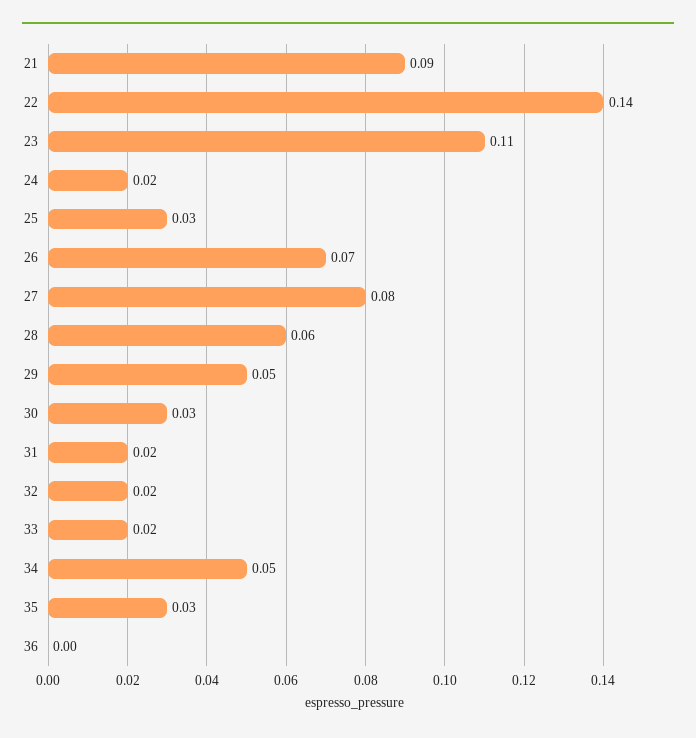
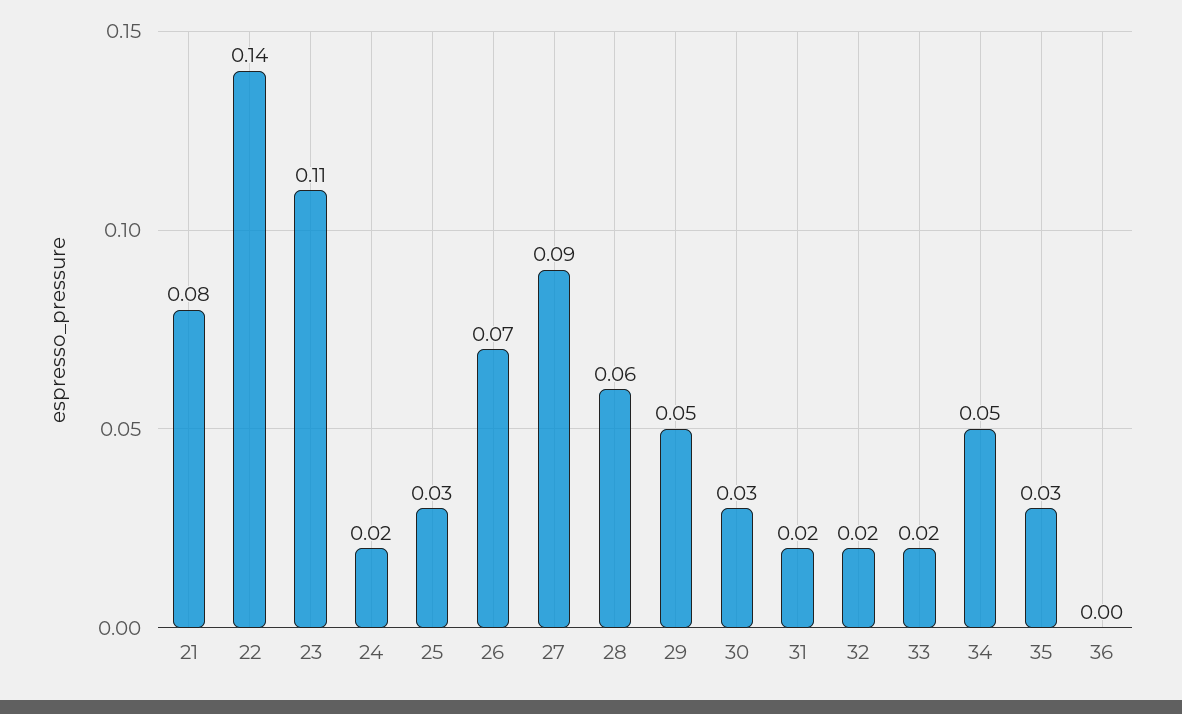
  {
-   "21": 0.09,
+   "21": 0.08,
    "22": 0.14,
    "23": 0.11,
    "24": 0.02,
    "25": 0.03,
    "26": 0.07,
-   "27": 0.08,
+   "27": 0.09,
    "28": 0.06,
    "29": 0.05,
    "30": 0.03,
    "31": 0.02,
    "32": 0.02,
    "33": 0.02,
    "34": 0.05,
    "35": 0.03,
    "36": 0
  }

